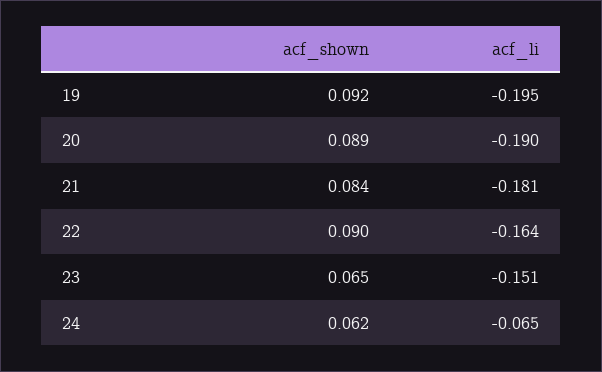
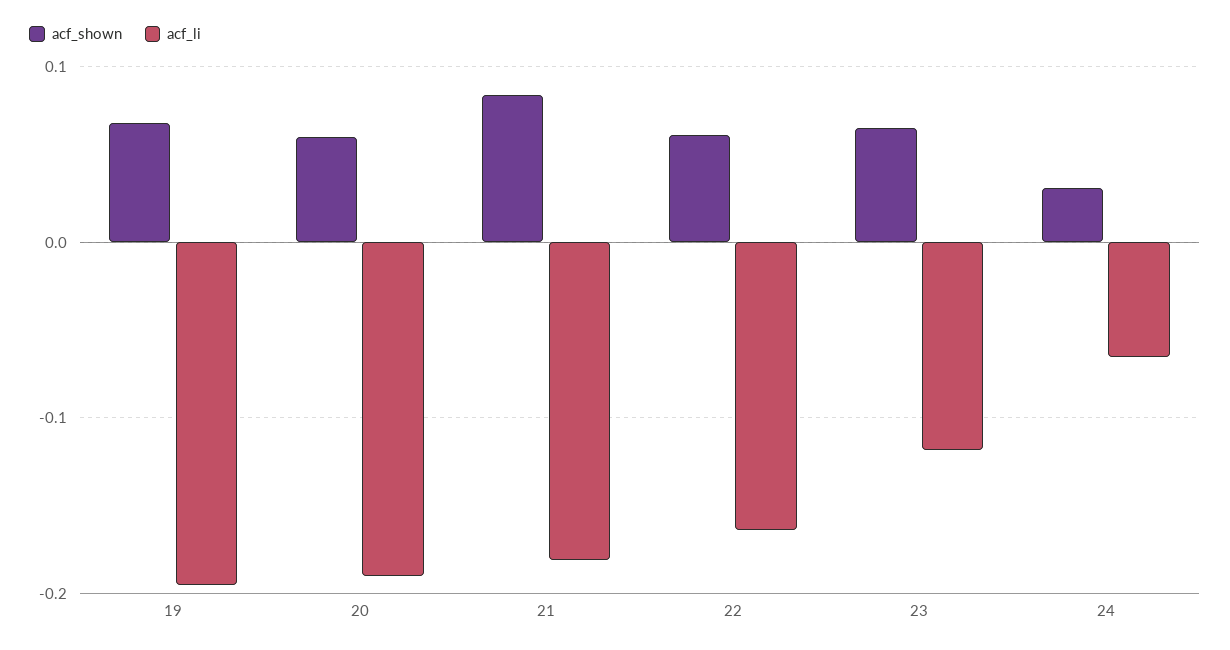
  {
    "acf_shown": {
-     "19": 0.092,
+     "19": 0.07,
-     "20": 0.089,
+     "20": 0.06,
      "21": 0.084,
-     "22": 0.09,
+     "22": 0.06,
      "23": 0.065,
-     "24": 0.062
+     "24": 0.03
    },
    "acf_li": {
      "19": -0.195,
      "20": -0.19,
      "21": -0.181,
      "22": -0.164,
-     "23": -0.151,
+     "23": -0.12,
      "24": -0.065
    }
  }

